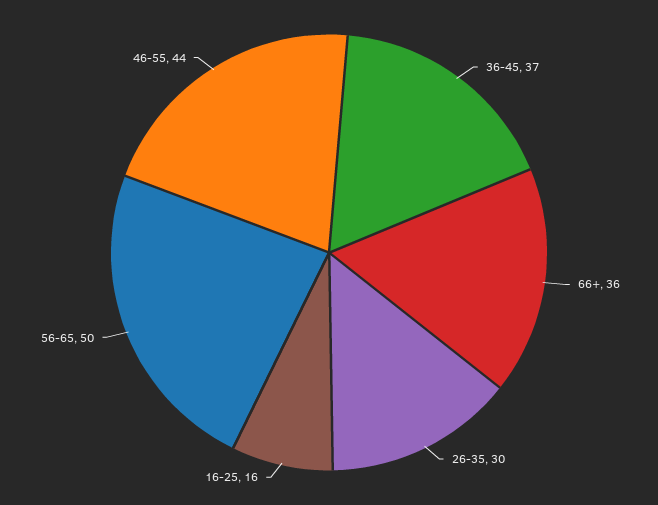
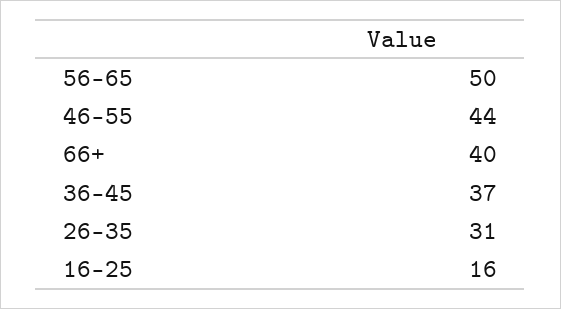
  {
    "36-45": 37,
-   "66+": 36,
+   "66+": 40,
-   "26-35": 30,
+   "26-35": 31,
    "16-25": 16,
    "56-65": 50,
    "46-55": 44
  }

